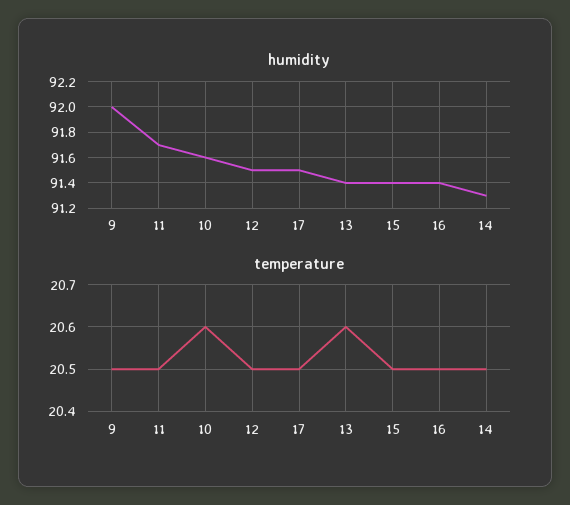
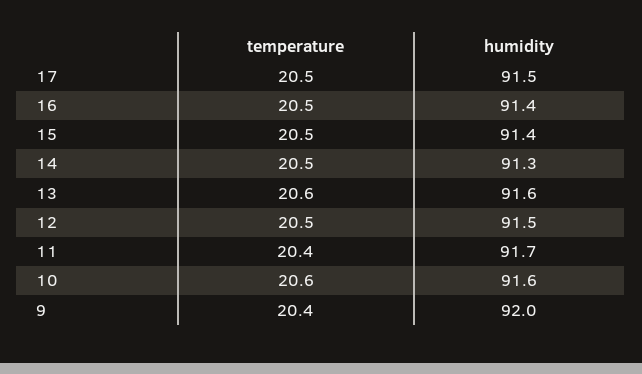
  {
    "humidity": {
      "9": 92,
      "11": 91.7,
      "10": 91.6,
      "12": 91.5,
      "17": 91.5,
-     "13": 91.4,
+     "13": 91.6,
      "15": 91.4,
      "16": 91.4,
      "14": 91.3
    },
    "temperature": {
-     "9": 20.5,
+     "9": 20.4,
-     "11": 20.5,
+     "11": 20.4,
      "10": 20.6,
      "12": 20.5,
      "17": 20.5,
      "13": 20.6,
      "15": 20.5,
      "16": 20.5,
      "14": 20.5
    }
  }

